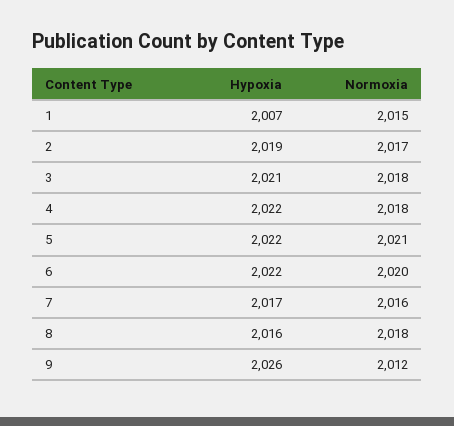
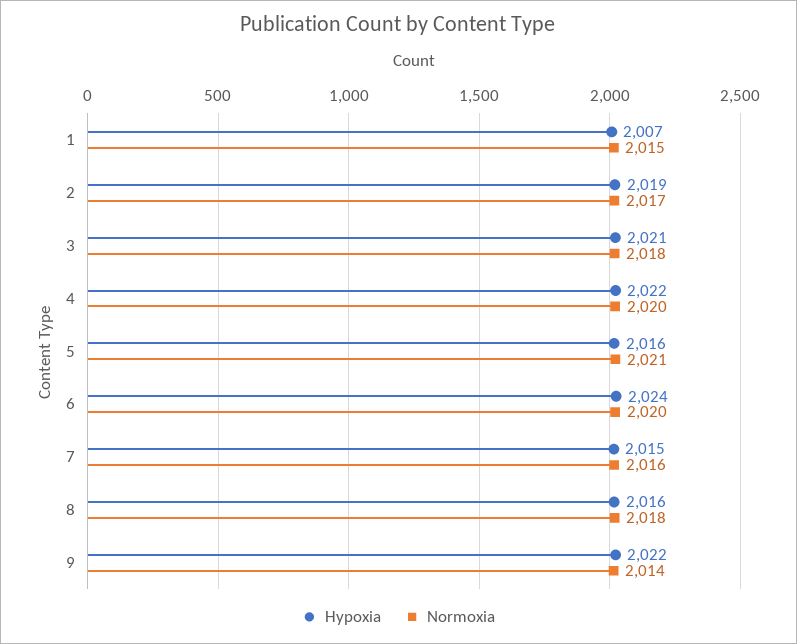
  {
    "Hypoxia": {
      "1": 2007,
      "2": 2019,
      "3": 2021,
      "4": 2022,
-     "5": 2022,
+     "5": 2016,
-     "6": 2022,
+     "6": 2024,
-     "7": 2017,
+     "7": 2015,
      "8": 2016,
-     "9": 2026
+     "9": 2022
    },
    "Normoxia": {
      "1": 2015,
      "2": 2017,
      "3": 2018,
-     "4": 2018,
+     "4": 2020,
      "5": 2021,
      "6": 2020,
      "7": 2016,
      "8": 2018,
-     "9": 2012
+     "9": 2014
    }
  }

